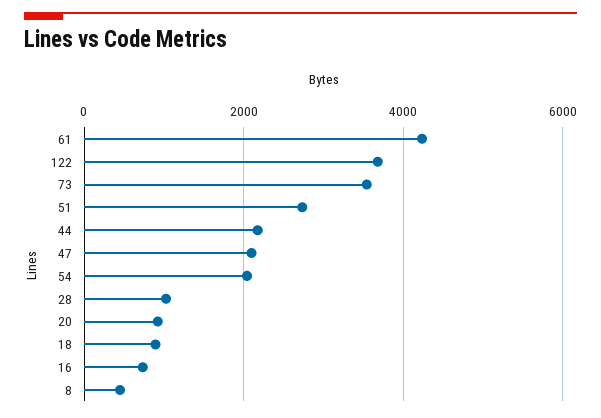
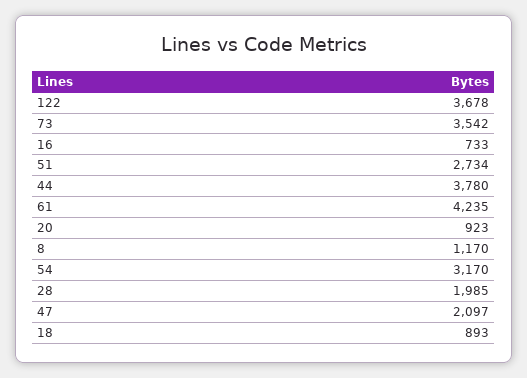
  {
    "61": 4235,
    "122": 3678,
    "73": 3542,
    "51": 2734,
-   "44": 2200,
+   "44": 3780,
    "47": 2097,
-   "54": 2000,
+   "54": 3170,
-   "28": 1000,
+   "28": 1985,
    "20": 923,
    "18": 893,
    "16": 733,
-   "8": 400
+   "8": 1170
  }

